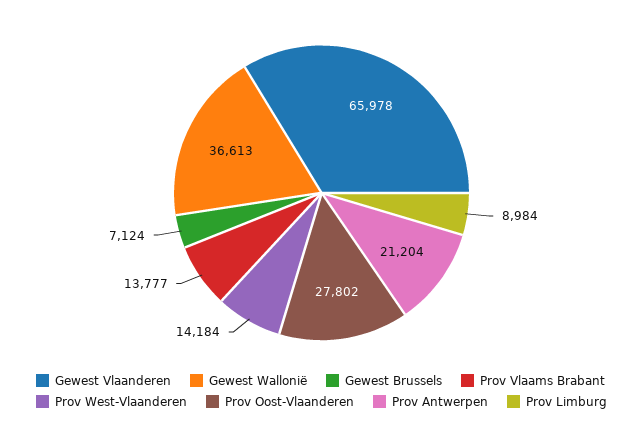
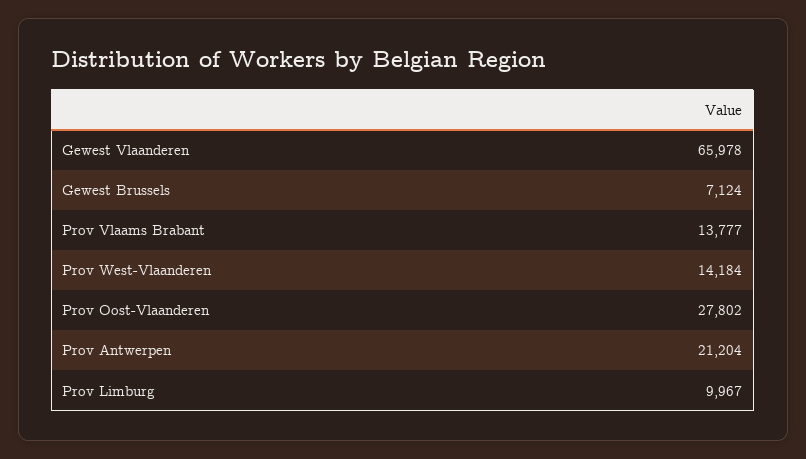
  {
    "Gewest Vlaanderen": 65978,
-   "Gewest Wallonië": 36613,
    "Gewest Brussels": 7124,
    "Prov Vlaams Brabant": 13777,
    "Prov West-Vlaanderen": 14184,
    "Prov Oost-Vlaanderen": 27802,
    "Prov Antwerpen": 21204,
-   "Prov Limburg": 8984
+   "Prov Limburg": 9967
  }

